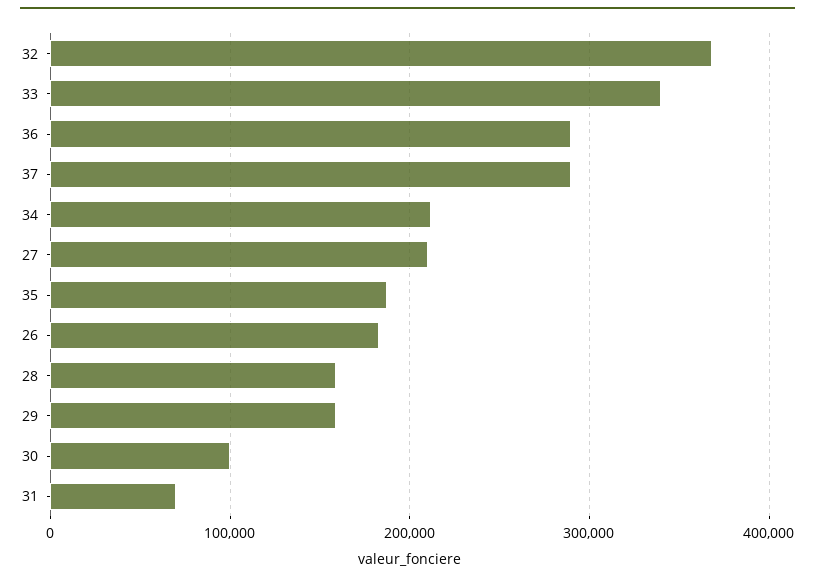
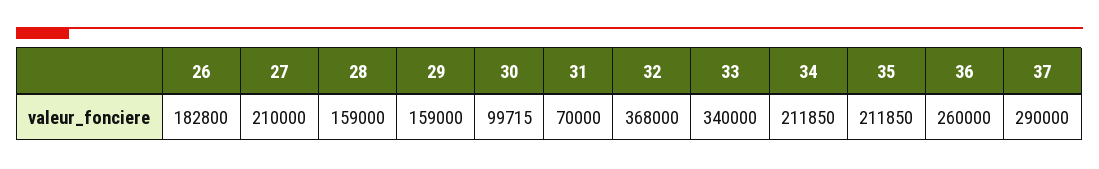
  {
    "32": 368000,
    "33": 340000,
-   "36": 290000,
+   "36": 260000,
    "37": 290000,
    "34": 211850,
    "27": 210000,
-   "35": 190000,
+   "35": 211850,
    "26": 182800,
    "28": 159000,
    "29": 159000,
    "30": 99715,
    "31": 70000
  }

